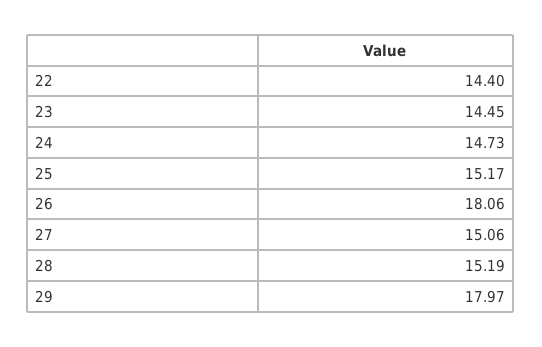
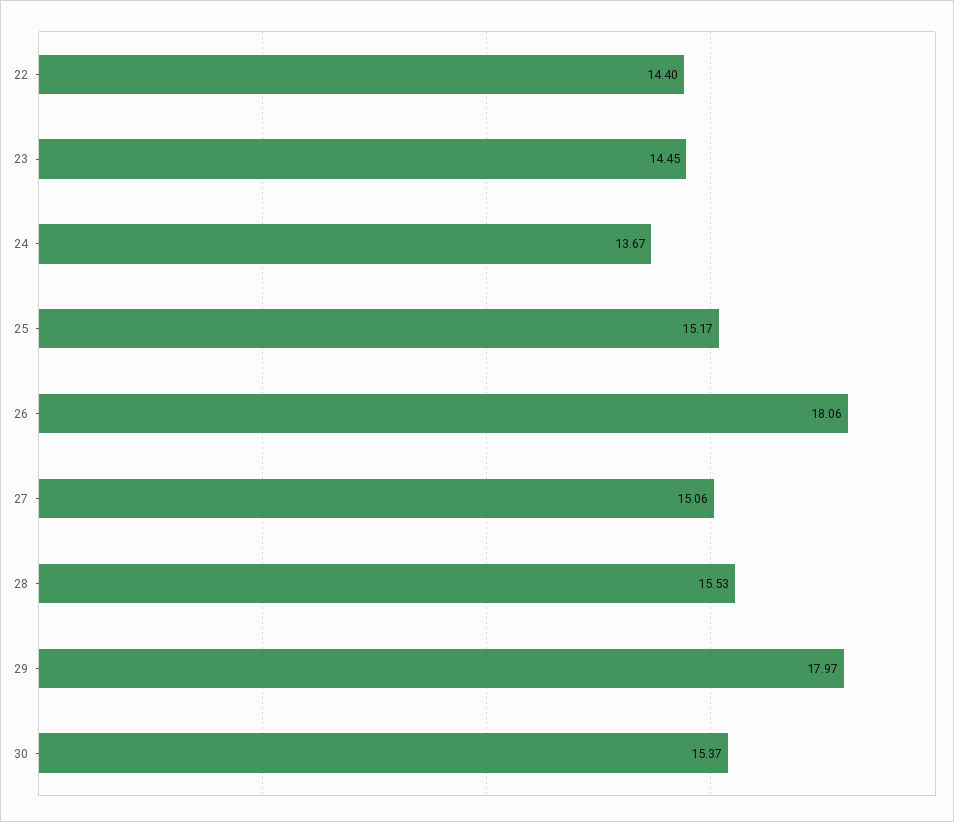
  {
    "22": 14.4,
    "23": 14.45,
-   "24": 14.73,
+   "24": 13.67,
    "25": 15.17,
    "26": 18.06,
    "27": 15.06,
-   "28": 15.19,
+   "28": 15.53,
-   "29": 17.97
+   "29": 17.97,
+   "30": 15.37
  }

